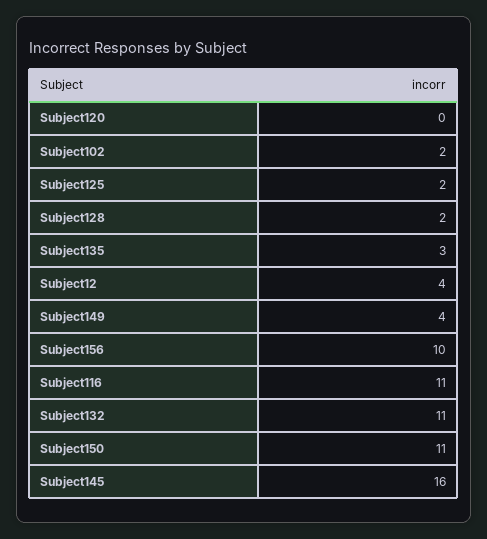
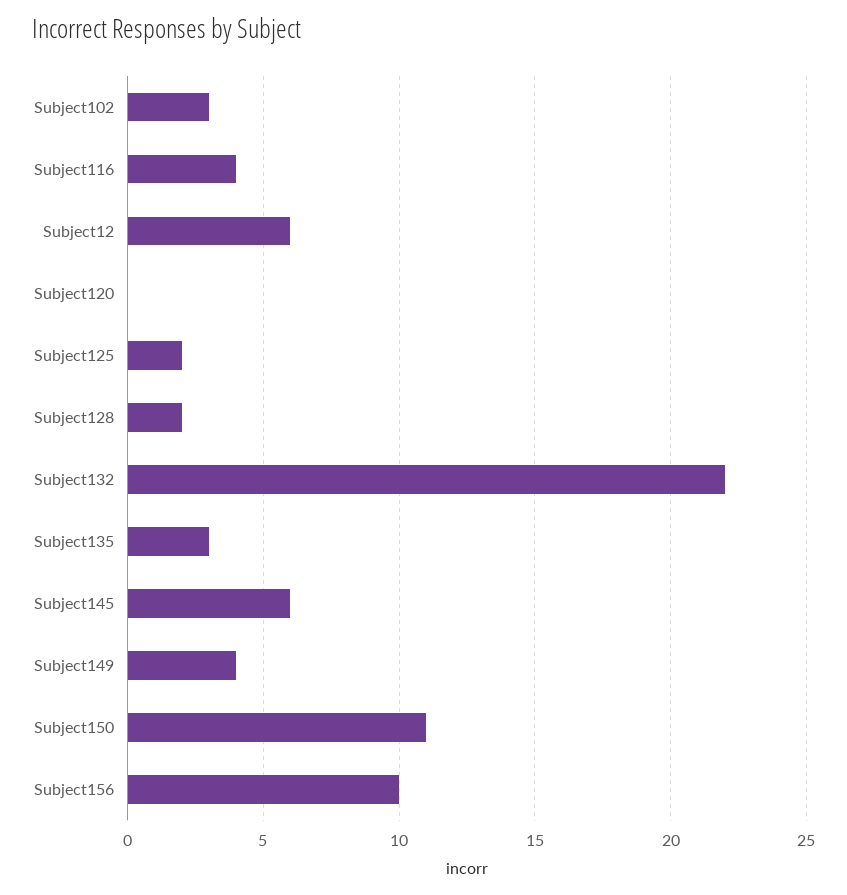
  {
    "Subject120": 0,
-   "Subject102": 2,
+   "Subject102": 3,
    "Subject125": 2,
    "Subject128": 2,
    "Subject135": 3,
-   "Subject12": 4,
+   "Subject12": 6,
    "Subject149": 4,
    "Subject156": 10,
-   "Subject116": 11,
+   "Subject116": 4,
-   "Subject132": 11,
+   "Subject132": 22,
    "Subject150": 11,
-   "Subject145": 16
+   "Subject145": 6
  }

